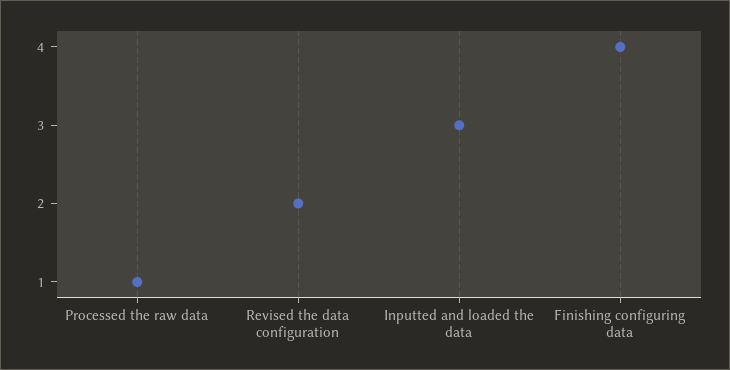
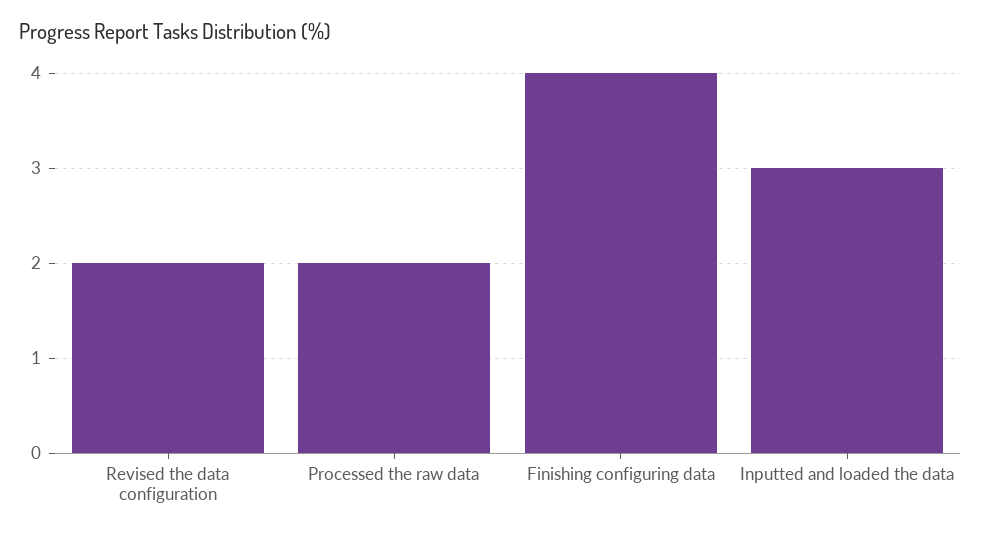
  {
-   "Processed the raw data": 1,
+   "Processed the raw data": 2,
    "Revised the data configuration": 2,
    "Inputted and loaded the data": 3,
    "Finishing configuring data": 4
  }

